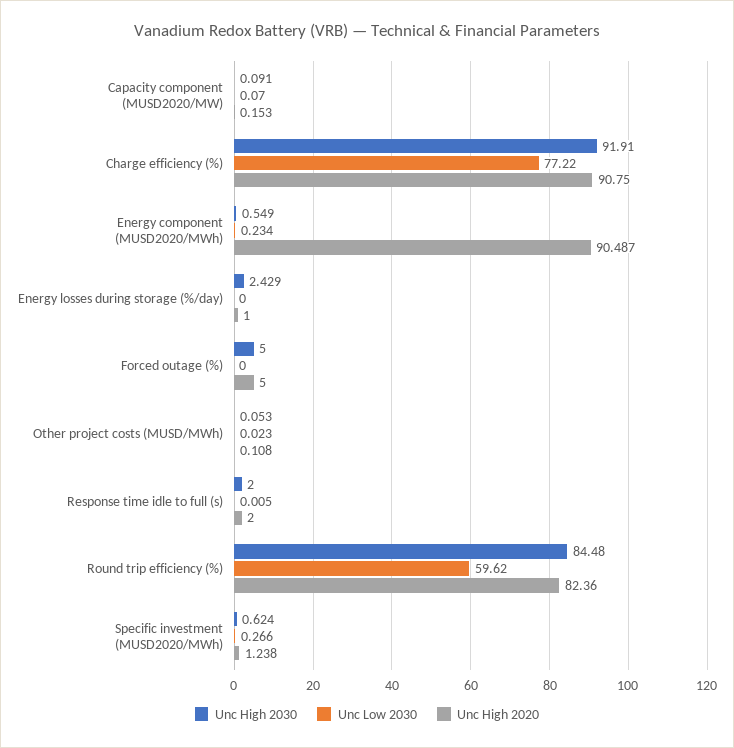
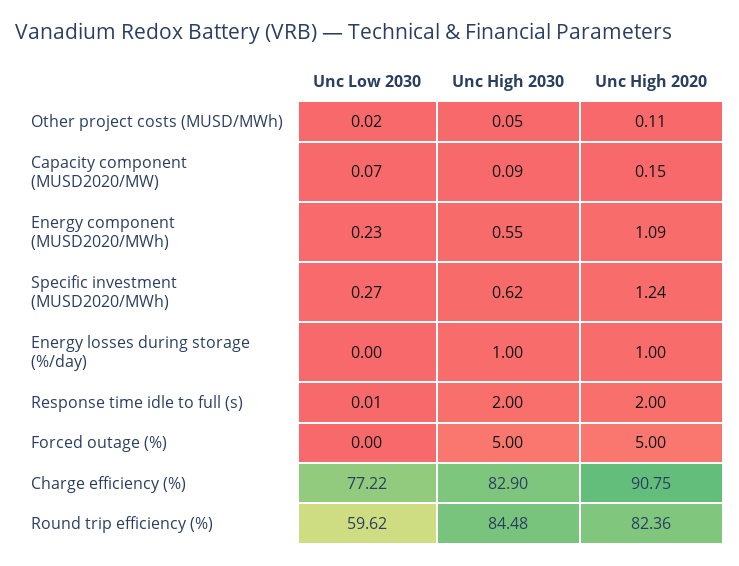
  {
    "Unc High 2030": {
      "Capacity component (MUSD2020/MW)": 0.091,
-     "Charge efficiency (%)": 91.91,
+     "Charge efficiency (%)": 82.9,
      "Energy component (MUSD2020/MWh)": 0.549,
-     "Energy losses during storage (%/day)": 2.429,
+     "Energy losses during storage (%/day)": 1,
      "Forced outage (%)": 5,
      "Other project costs (MUSD/MWh)": 0.053,
      "Response time idle to full (s)": 2,
      "Round trip efficiency (%)": 84.48,
      "Specific investment (MUSD2020/MWh)": 0.624
    },
    "Unc Low 2030": {
      "Capacity component (MUSD2020/MW)": 0.07,
      "Charge efficiency (%)": 77.22,
      "Energy component (MUSD2020/MWh)": 0.234,
      "Energy losses during storage (%/day)": 0,
      "Forced outage (%)": 0,
      "Other project costs (MUSD/MWh)": 0.023,
      "Response time idle to full (s)": 0.005,
      "Round trip efficiency (%)": 59.62,
      "Specific investment (MUSD2020/MWh)": 0.266
    },
    "Unc High 2020": {
      "Capacity component (MUSD2020/MW)": 0.153,
      "Charge efficiency (%)": 90.75,
-     "Energy component (MUSD2020/MWh)": 90.487,
+     "Energy component (MUSD2020/MWh)": 1.09,
      "Energy losses during storage (%/day)": 1,
      "Forced outage (%)": 5,
      "Other project costs (MUSD/MWh)": 0.108,
      "Response time idle to full (s)": 2,
      "Round trip efficiency (%)": 82.36,
      "Specific investment (MUSD2020/MWh)": 1.238
    }
  }

